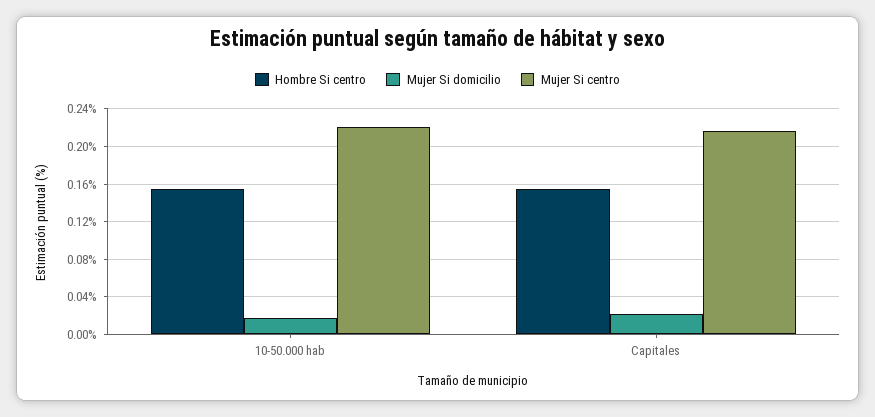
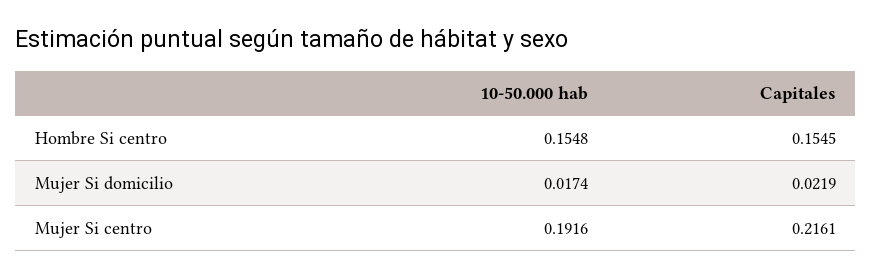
  {
    "Hombre Si centro": {
      "10-50.000 hab": 0.1548,
      "Capitales": 0.1545
    },
    "Mujer Si domicilio": {
      "10-50.000 hab": 0.0174,
      "Capitales": 0.0219
    },
    "Mujer Si centro": {
-     "10-50.000 hab": 0.22,
+     "10-50.000 hab": 0.1916,
      "Capitales": 0.2161
    }
  }

